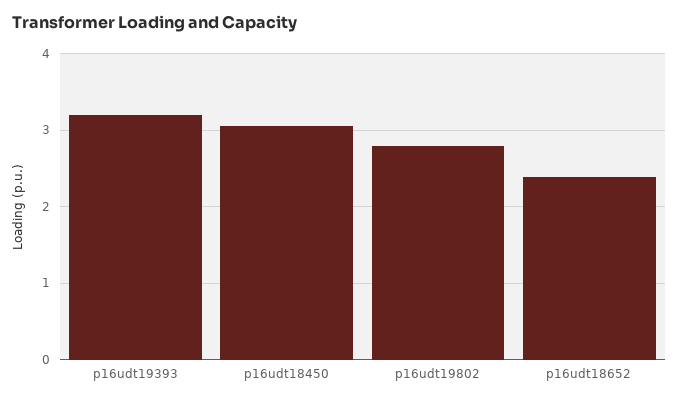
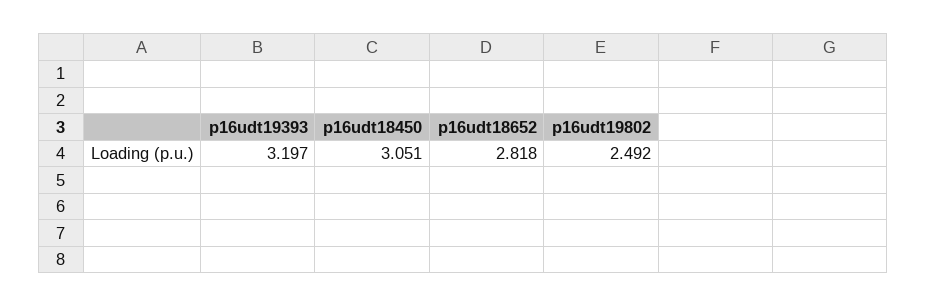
  {
    "p16udt19393": 3.197,
    "p16udt18450": 3.051,
-   "p16udt19802": 2.8,
+   "p16udt19802": 2.492,
-   "p16udt18652": 2.4
+   "p16udt18652": 2.818
  }

